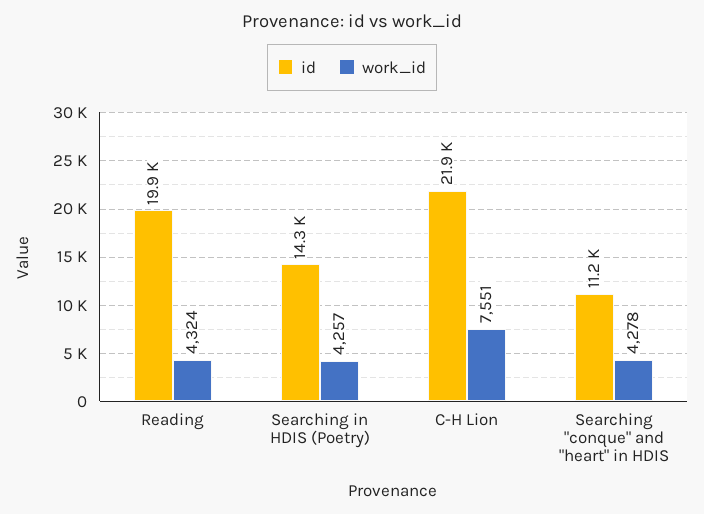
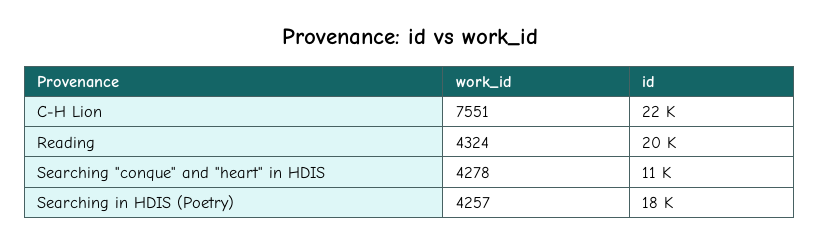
  {
    "id": {
      "Reading": 19900,
-     "Searching in HDIS (Poetry)": 14300,
+     "Searching in HDIS (Poetry)": 18000,
      "C-H Lion": 21900,
      "Searching \"conque\" and \"heart\" in HDIS": 11200
    },
    "work_id": {
      "Reading": 4324,
      "Searching in HDIS (Poetry)": 4257,
      "C-H Lion": 7551,
      "Searching \"conque\" and \"heart\" in HDIS": 4278
    }
  }

